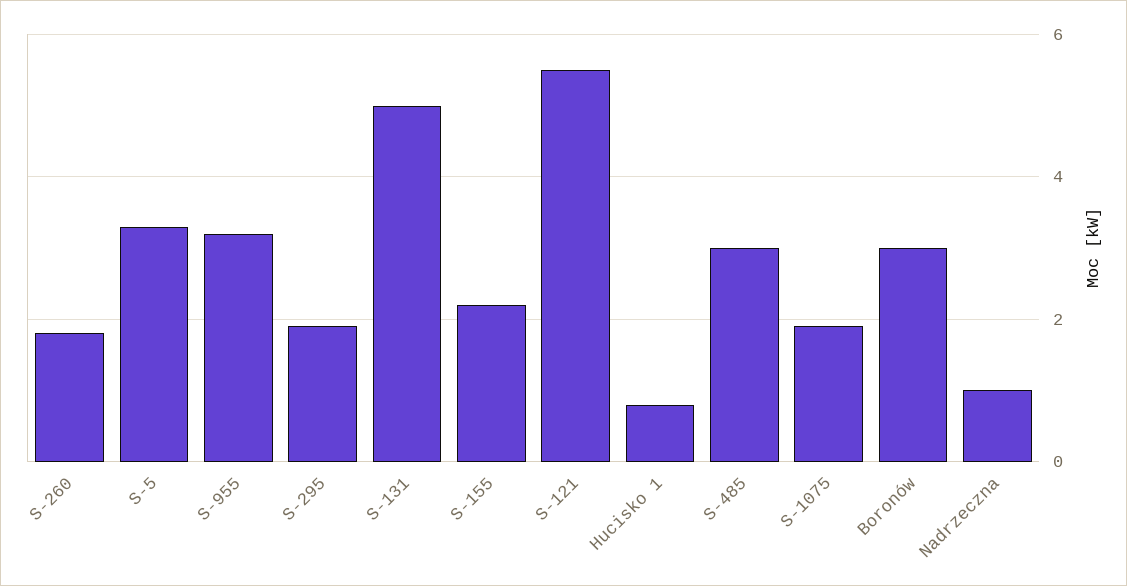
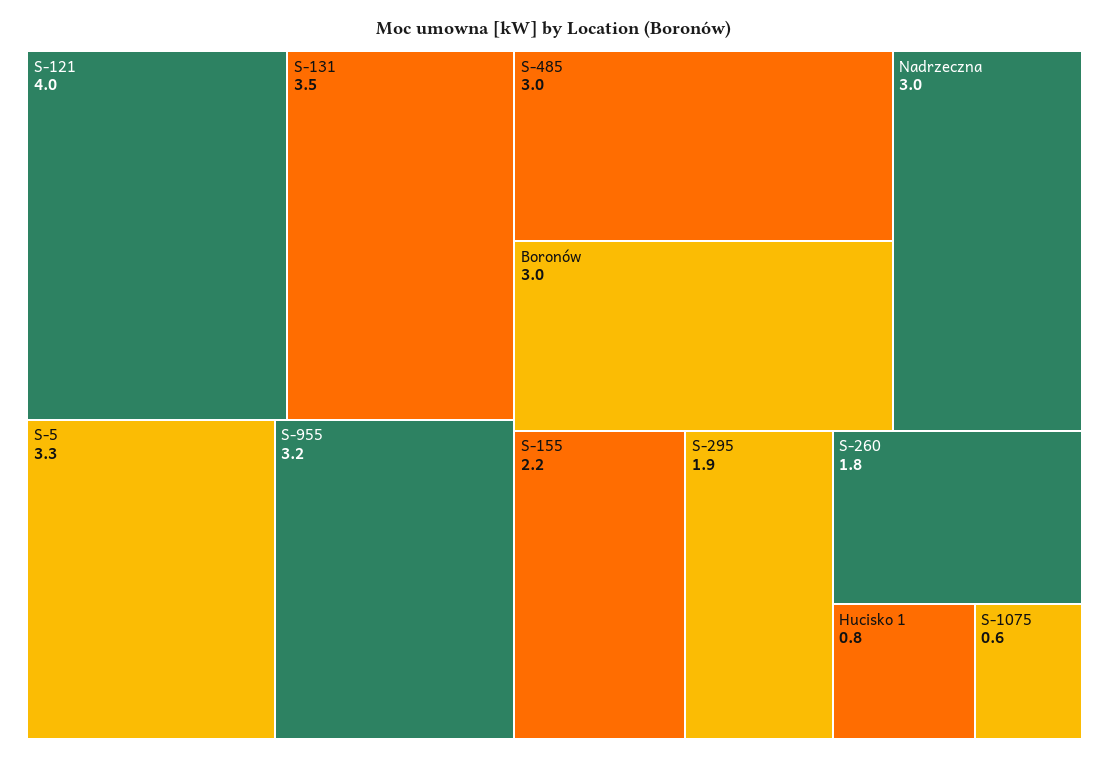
  {
    "S-260": 1.8,
    "S-5": 3.3,
    "S-955": 3.2,
    "S-295": 1.9,
-   "S-131": 5,
+   "S-131": 3.5,
    "S-155": 2.2,
-   "S-121": 5.5,
+   "S-121": 4,
    "Hucisko 1": 0.8,
    "S-485": 3,
-   "S-1075": 2,
+   "S-1075": 0.6,
    "Boronów": 3,
-   "Nadrzeczna": 1
+   "Nadrzeczna": 3
  }

